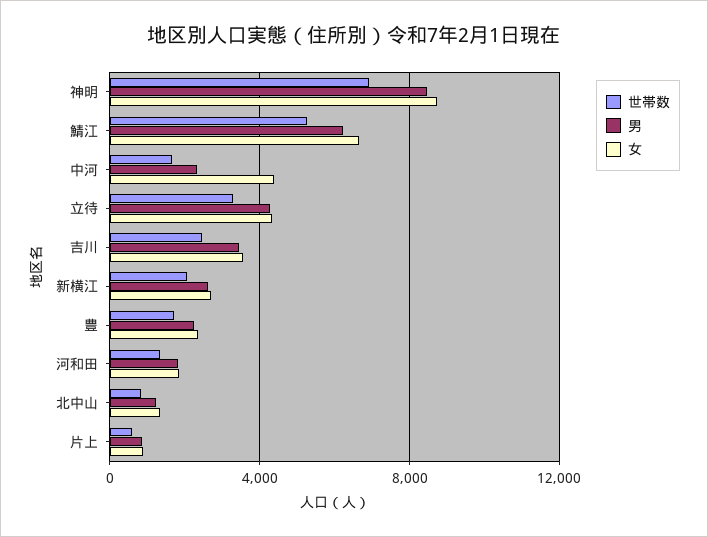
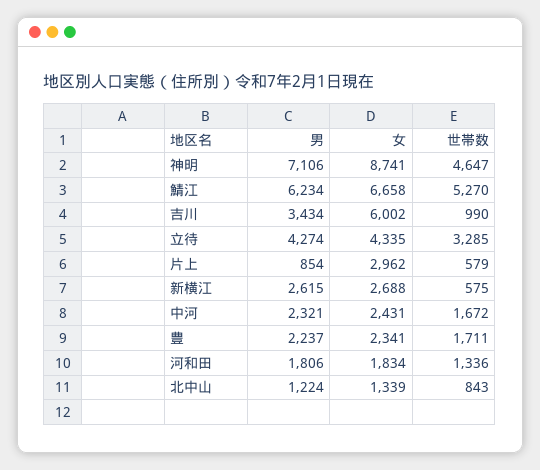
  {
    "世帯数": {
-     "神明": 7000,
+     "神明": 4647,
      "鯖江": 5270,
      "中河": 1672,
      "立待": 3285,
-     "吉川": 2500,
+     "吉川": 990,
-     "新横江": 2000,
+     "新横江": 575,
      "豊": 1711,
      "河和田": 1336,
      "北中山": 843,
      "片上": 579
    },
    "男": {
-     "神明": 8500,
+     "神明": 7106,
      "鯖江": 6234,
      "中河": 2321,
      "立待": 4274,
      "吉川": 3434,
      "新横江": 2615,
      "豊": 2237,
      "河和田": 1806,
      "北中山": 1224,
      "片上": 854
    },
    "女": {
      "神明": 8741,
      "鯖江": 6658,
-     "中河": 4500,
+     "中河": 2431,
      "立待": 4335,
-     "吉川": 3500,
+     "吉川": 6002,
      "新横江": 2688,
      "豊": 2341,
      "河和田": 1834,
      "北中山": 1339,
-     "片上": 1000
+     "片上": 2962
    }
  }

